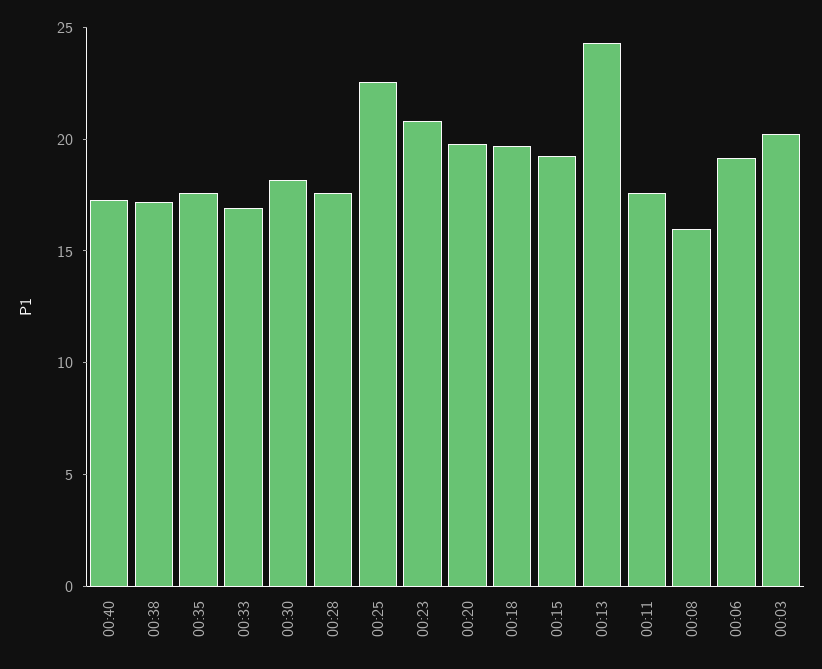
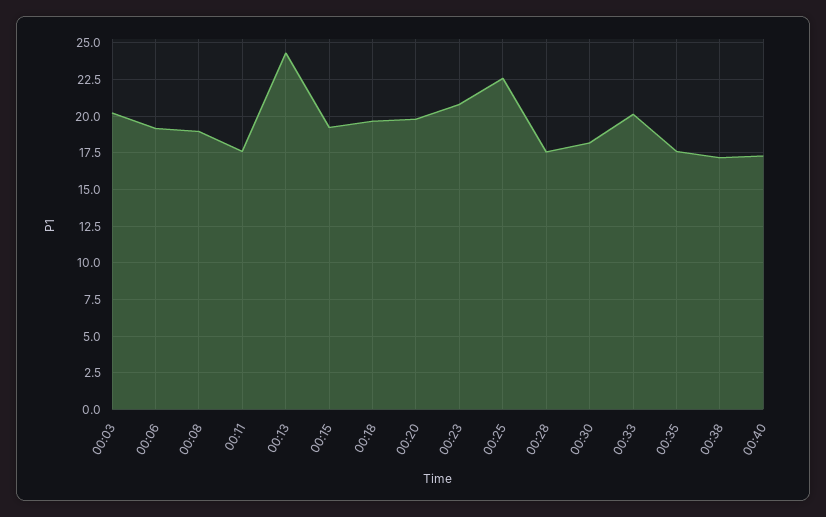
  {
    "00:40": 17.5,
    "00:38": 17,
    "00:35": 17.5,
-   "00:33": 17,
+   "00:33": 20,
    "00:30": 18,
    "00:28": 17.5,
    "00:25": 22.5,
    "00:23": 21,
    "00:20": 20,
    "00:18": 19.5,
    "00:15": 19,
    "00:13": 24.5,
    "00:11": 17.5,
-   "00:08": 16,
+   "00:08": 19,
    "00:06": 19,
    "00:03": 20
  }

